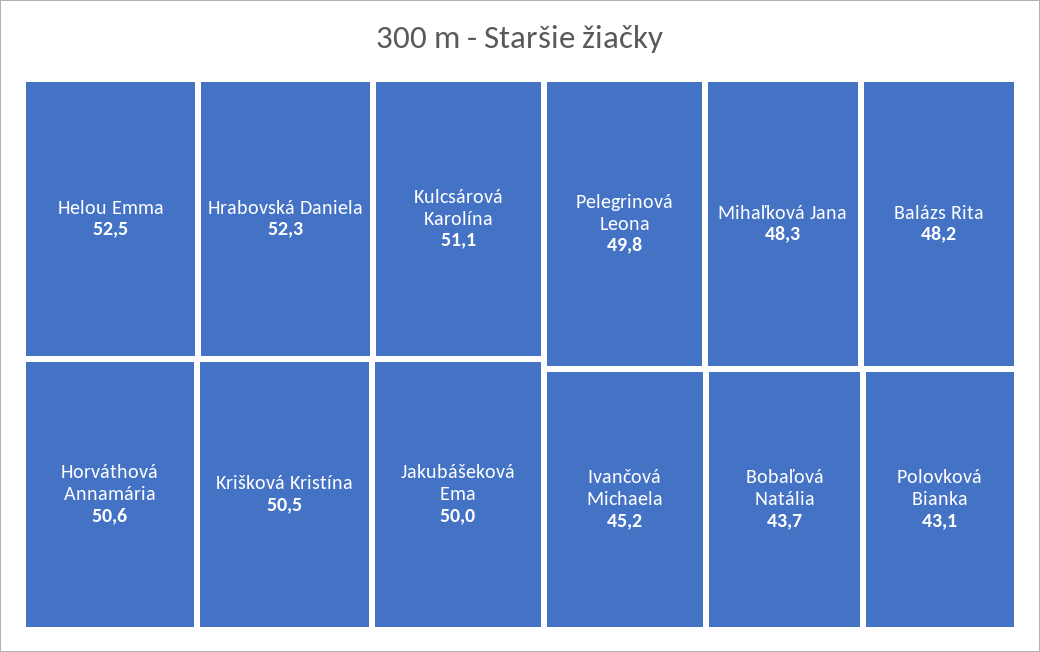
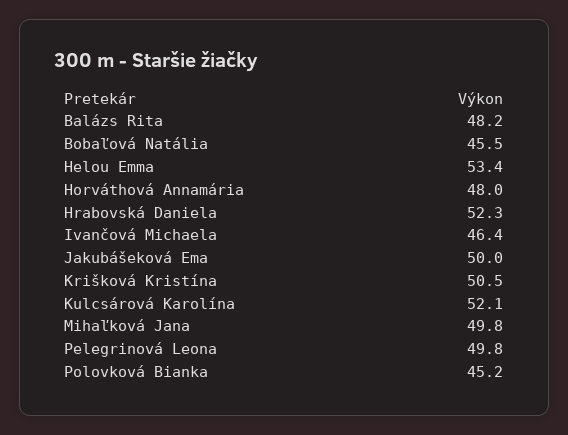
  {
-   "Helou Emma": 52.5,
+   "Helou Emma": 53.4,
    "Hrabovská Daniela": 52.3,
-   "Kulcsárová Karolína": 51.1,
+   "Kulcsárová Karolína": 52.1,
-   "Horváthová Annamária": 50.6,
+   "Horváthová Annamária": 48,
    "Krišková Kristína": 50.5,
    "Jakubášeková Ema": 50,
    "Pelegrinová Leona": 49.8,
-   "Mihaľková Jana": 48.3,
+   "Mihaľková Jana": 49.8,
    "Balázs Rita": 48.2,
-   "Ivančová Michaela": 45.2,
+   "Ivančová Michaela": 46.4,
-   "Bobaľová Natália": 43.7,
+   "Bobaľová Natália": 45.5,
-   "Polovková Bianka": 43.1
+   "Polovková Bianka": 45.2
  }

